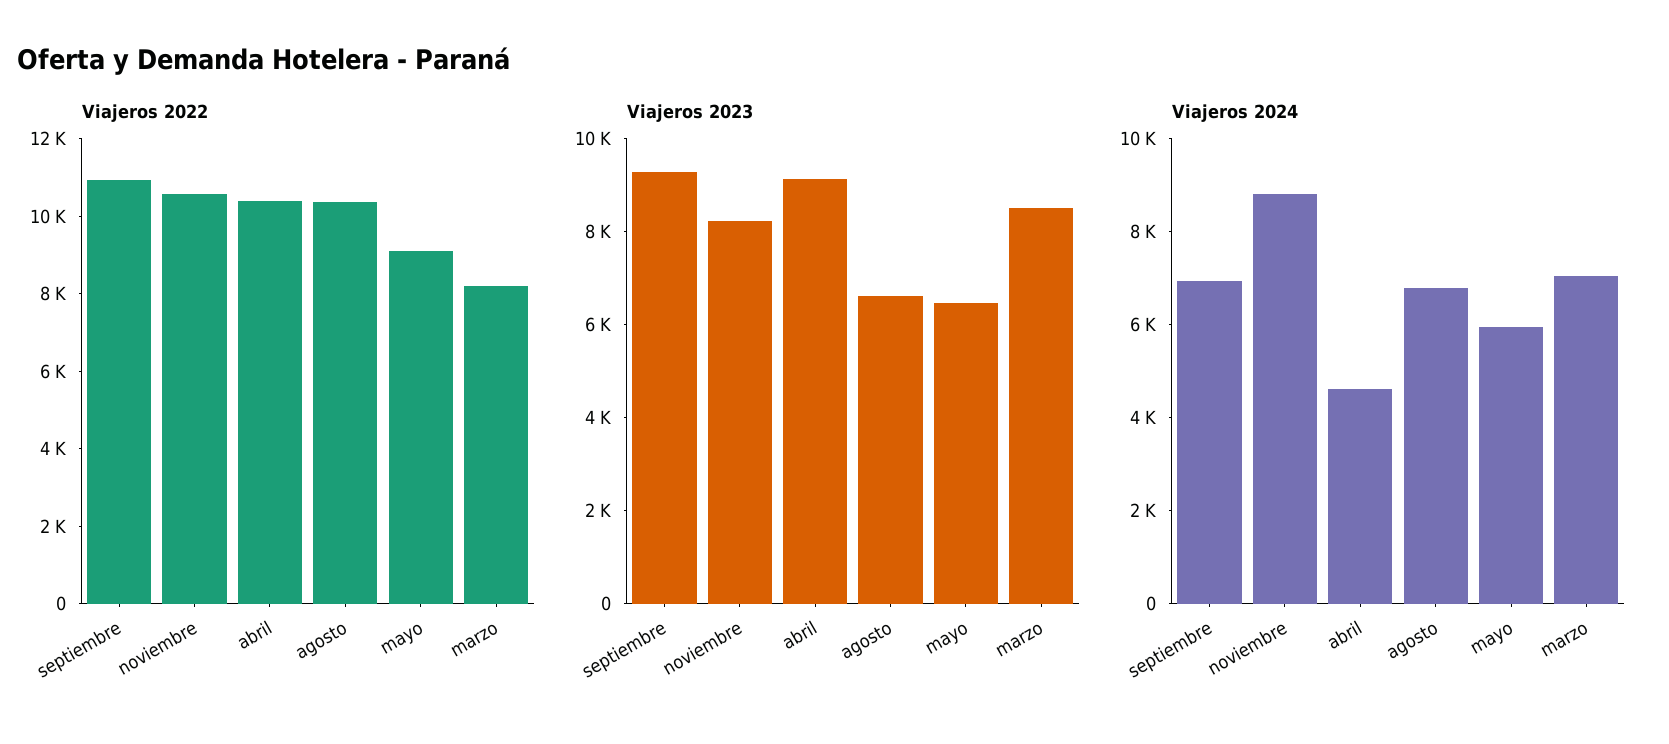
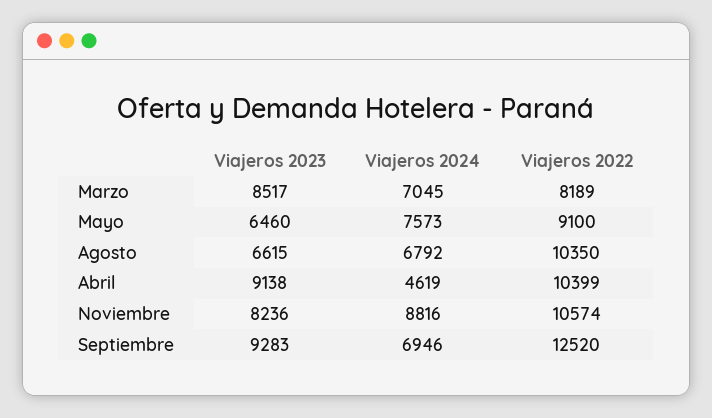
  {
    "Viajeros 2022": {
-     "septiembre": 11000,
+     "septiembre": 12520,
      "noviembre": 10574,
      "abril": 10399,
      "agosto": 10350,
      "mayo": 9100,
      "marzo": 8189
    },
    "Viajeros 2023": {
      "septiembre": 9283,
      "noviembre": 8236,
      "abril": 9138,
      "agosto": 6615,
      "mayo": 6460,
      "marzo": 8517
    },
    "Viajeros 2024": {
      "septiembre": 6946,
      "noviembre": 8816,
      "abril": 4619,
      "agosto": 6792,
-     "mayo": 6000,
+     "mayo": 7573,
      "marzo": 7045
    }
  }

